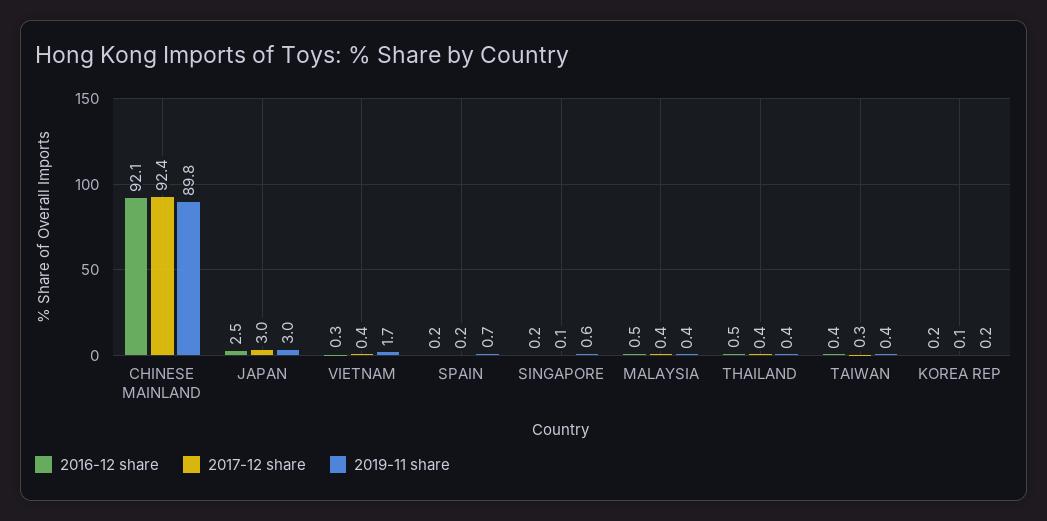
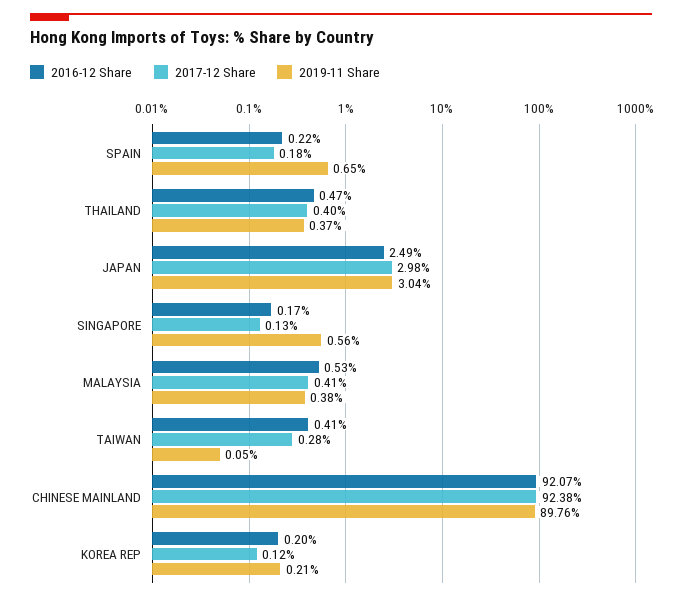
  {
    "2016-12 share": {
      "CHINESE MAINLAND": 92.07,
      "JAPAN": 2.49,
-     "VIETNAM": 0.3,
      "SPAIN": 0.22,
      "SINGAPORE": 0.17,
      "MALAYSIA": 0.53,
      "THAILAND": 0.47,
      "TAIWAN": 0.41,
      "KOREA REP": 0.2
    },
    "2017-12 share": {
      "CHINESE MAINLAND": 92.38,
      "JAPAN": 2.98,
-     "VIETNAM": 0.4,
      "SPAIN": 0.18,
      "SINGAPORE": 0.13,
      "MALAYSIA": 0.41,
      "THAILAND": 0.4,
      "TAIWAN": 0.28,
      "KOREA REP": 0.12
    },
    "2019-11 share": {
      "CHINESE MAINLAND": 89.76,
      "JAPAN": 3.04,
-     "VIETNAM": 1.7,
      "SPAIN": 0.65,
      "SINGAPORE": 0.56,
      "MALAYSIA": 0.38,
      "THAILAND": 0.37,
-     "TAIWAN": 0.4,
+     "TAIWAN": 0.05,
      "KOREA REP": 0.21
    }
  }

